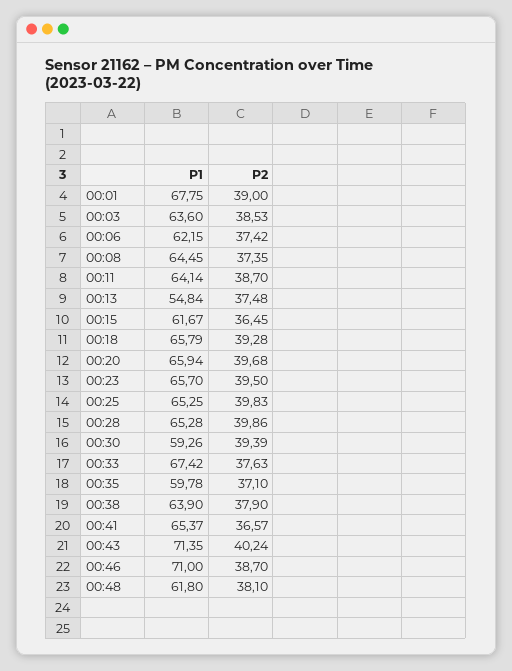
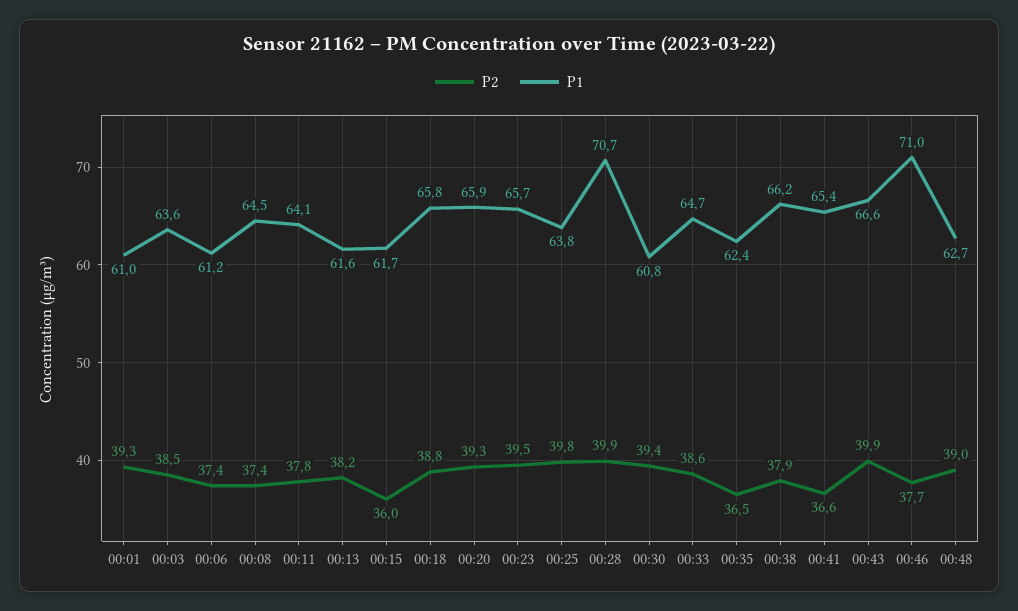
  {
    "P1": {
-     "00:01": 67.75,
+     "00:01": 61,
      "00:03": 63.6,
-     "00:06": 62.15,
+     "00:06": 61.2,
      "00:08": 64.45,
      "00:11": 64.14,
-     "00:13": 54.84,
+     "00:13": 61.6,
      "00:15": 61.67,
      "00:18": 65.79,
      "00:20": 65.94,
      "00:23": 65.7,
-     "00:25": 65.25,
+     "00:25": 63.8,
-     "00:28": 65.28,
+     "00:28": 70.7,
-     "00:30": 59.26,
+     "00:30": 60.8,
-     "00:33": 67.42,
+     "00:33": 64.7,
-     "00:35": 59.78,
+     "00:35": 62.4,
-     "00:38": 63.9,
+     "00:38": 66.2,
      "00:41": 65.37,
-     "00:43": 71.35,
+     "00:43": 66.6,
      "00:46": 71,
-     "00:48": 61.8
+     "00:48": 62.7
    },
    "P2": {
-     "00:01": 39,
+     "00:01": 39.3,
      "00:03": 38.53,
      "00:06": 37.42,
      "00:08": 37.35,
-     "00:11": 38.7,
+     "00:11": 37.8,
-     "00:13": 37.48,
+     "00:13": 38.2,
-     "00:15": 36.45,
+     "00:15": 36,
-     "00:18": 39.28,
+     "00:18": 38.8,
-     "00:20": 39.68,
+     "00:20": 39.3,
      "00:23": 39.5,
      "00:25": 39.83,
      "00:28": 39.86,
      "00:30": 39.39,
-     "00:33": 37.63,
+     "00:33": 38.6,
-     "00:35": 37.1,
+     "00:35": 36.5,
      "00:38": 37.9,
      "00:41": 36.57,
-     "00:43": 40.24,
+     "00:43": 39.9,
-     "00:46": 38.7,
+     "00:46": 37.7,
-     "00:48": 38.1
+     "00:48": 39
    }
  }

